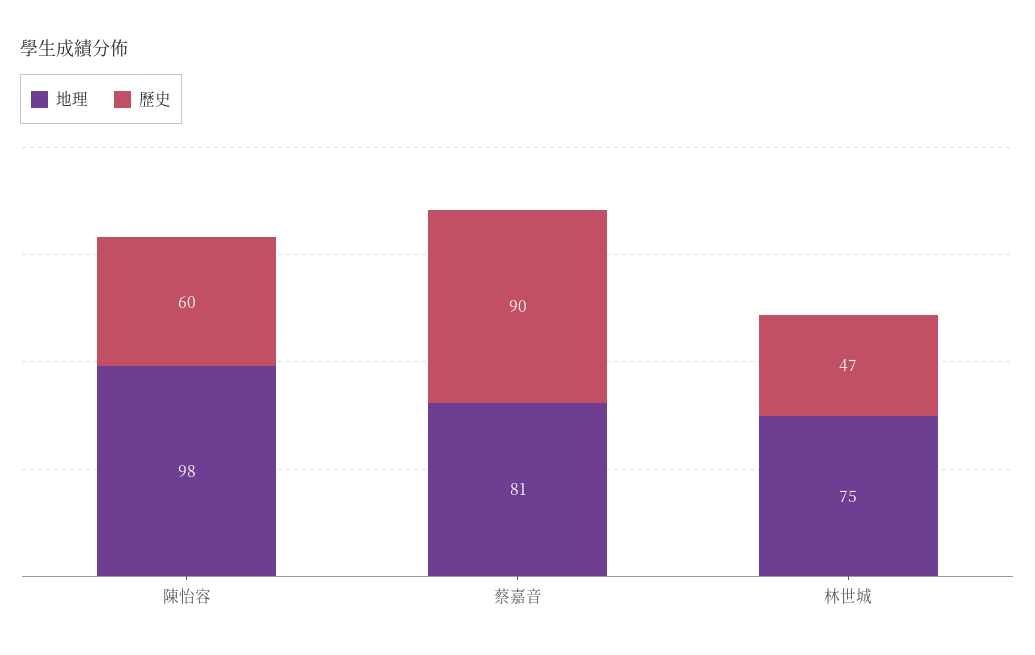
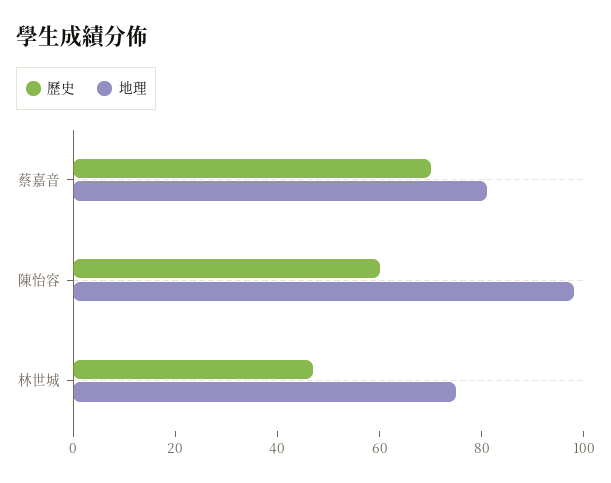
  {
    "地理": {
      "陳怡容": 98,
      "蔡嘉音": 81,
      "林世城": 75
    },
    "歷史": {
      "陳怡容": 60,
-     "蔡嘉音": 90,
+     "蔡嘉音": 70,
      "林世城": 47
    }
  }

